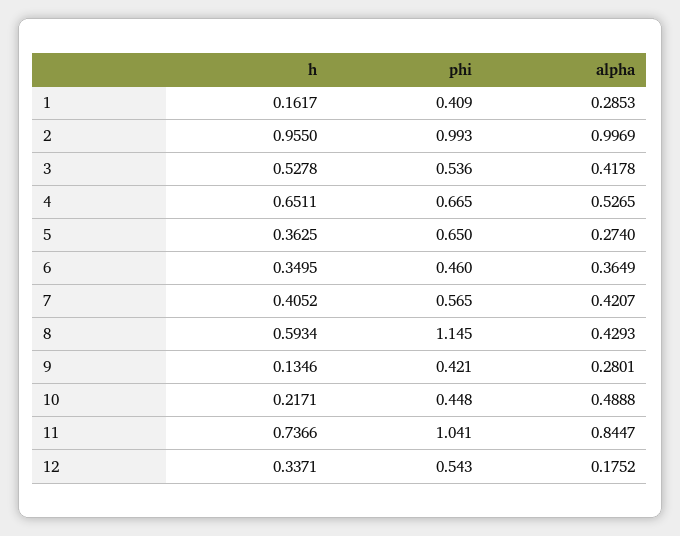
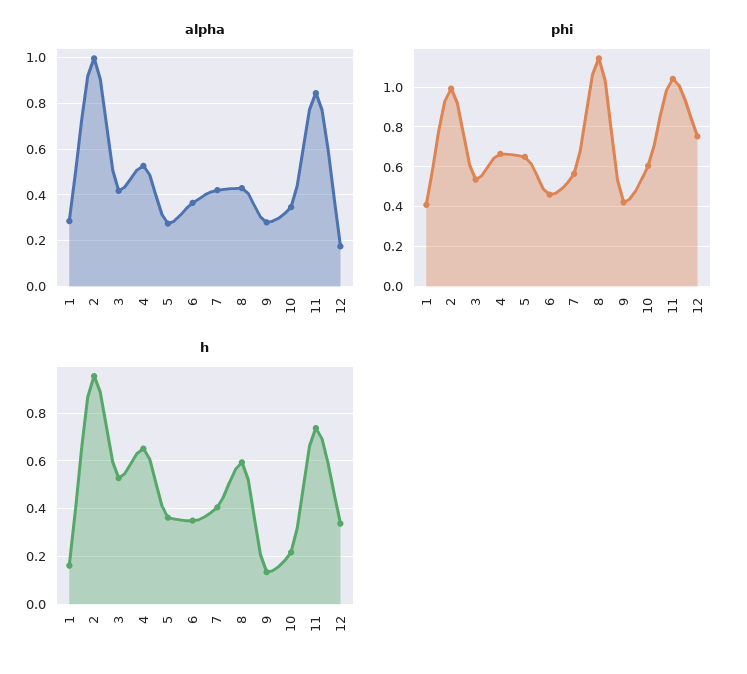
  {
    "h": {
      "1": 0.1617,
      "2": 0.955,
      "3": 0.5278,
      "4": 0.6511,
      "5": 0.3625,
      "6": 0.3495,
      "7": 0.4052,
      "8": 0.5934,
      "9": 0.1346,
      "10": 0.2171,
      "11": 0.7366,
      "12": 0.3371
    },
    "phi": {
      "1": 0.409,
      "2": 0.993,
      "3": 0.536,
      "4": 0.665,
      "5": 0.65,
      "6": 0.46,
      "7": 0.565,
      "8": 1.145,
      "9": 0.421,
-     "10": 0.448,
+     "10": 0.6,
      "11": 1.041,
-     "12": 0.543
+     "12": 0.75
    },
    "alpha": {
      "1": 0.2853,
      "2": 0.9969,
      "3": 0.4178,
      "4": 0.5265,
      "5": 0.274,
      "6": 0.3649,
      "7": 0.4207,
      "8": 0.4293,
      "9": 0.2801,
-     "10": 0.4888,
+     "10": 0.35,
      "11": 0.8447,
      "12": 0.1752
    }
  }

